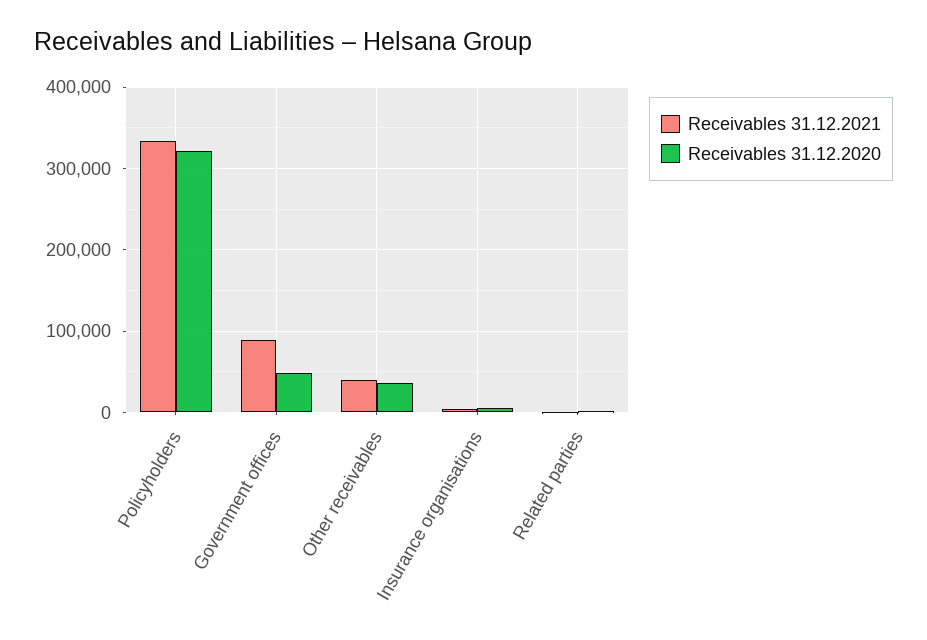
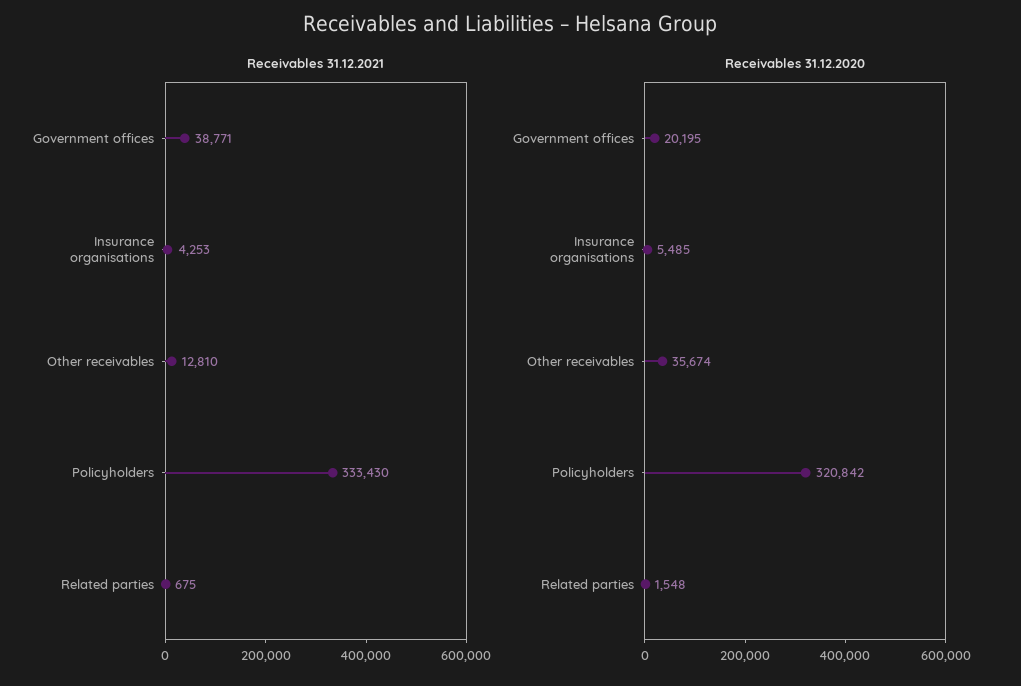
  {
    "Receivables 31.12.2021": {
      "Policyholders": 333430,
-     "Government offices": 90000,
+     "Government offices": 38771,
-     "Other receivables": 40000,
+     "Other receivables": 12810,
      "Insurance organisations": 4253,
      "Related parties": 675
    },
    "Receivables 31.12.2020": {
      "Policyholders": 320842,
-     "Government offices": 50000,
+     "Government offices": 20195,
      "Other receivables": 35674,
      "Insurance organisations": 5485,
      "Related parties": 1548
    }
  }

